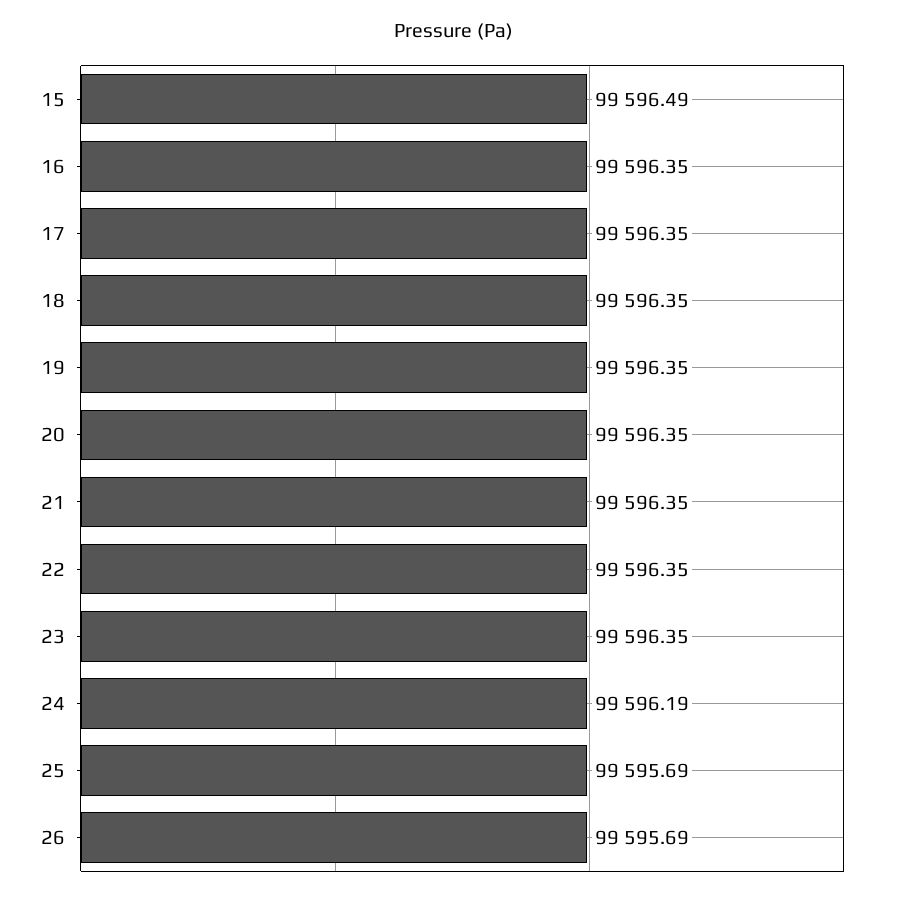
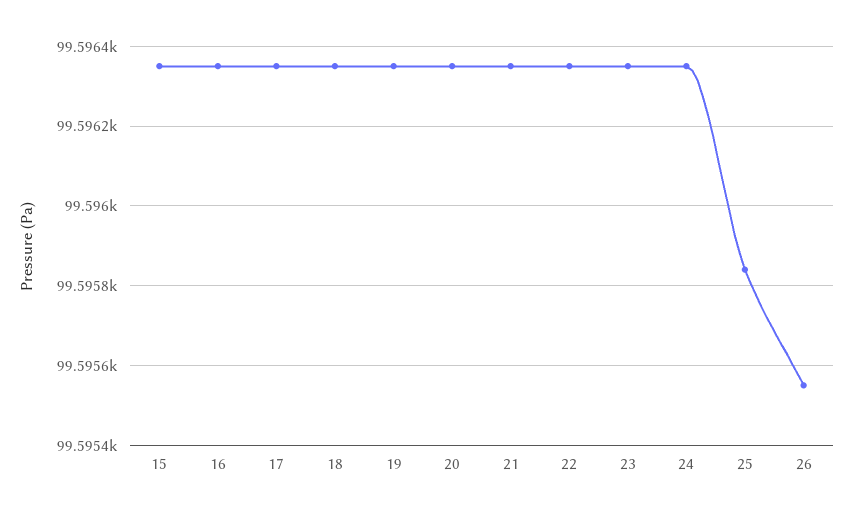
  {
-   "15": 99596.49,
+   "15": 99596.35,
    "16": 99596.35,
    "17": 99596.35,
    "18": 99596.35,
    "19": 99596.35,
    "20": 99596.35,
    "21": 99596.35,
    "22": 99596.35,
    "23": 99596.35,
-   "24": 99596.19,
+   "24": 99596.35,
-   "25": 99595.69,
+   "25": 99595.85,
-   "26": 99595.69
+   "26": 99595.55
  }

